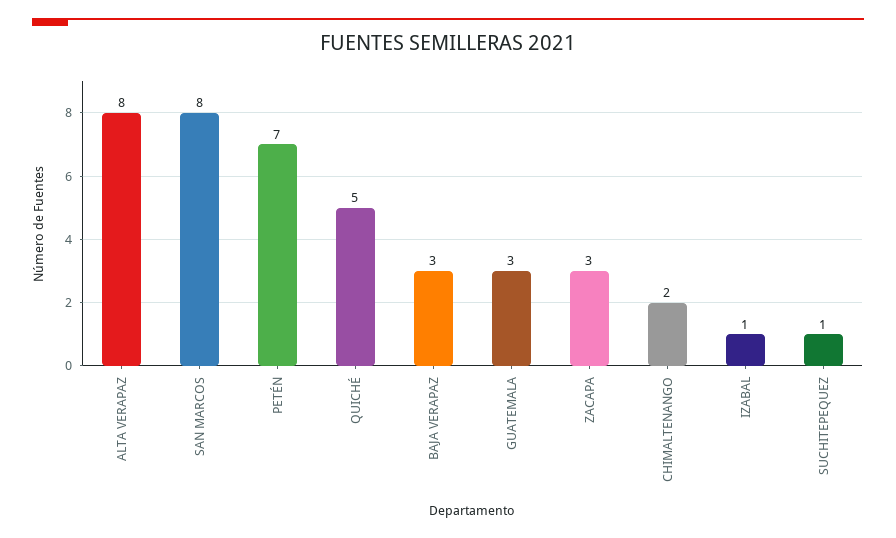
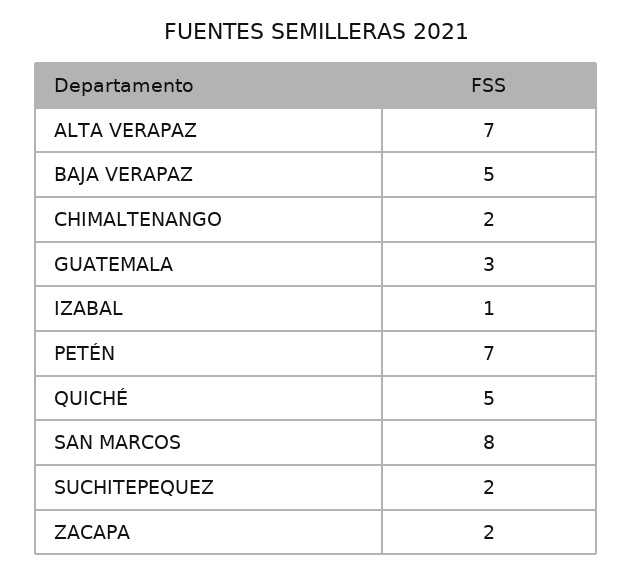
  {
-   "ALTA VERAPAZ": 8,
+   "ALTA VERAPAZ": 7,
    "SAN MARCOS": 8,
    "PETÉN": 7,
    "QUICHÉ": 5,
-   "BAJA VERAPAZ": 3,
+   "BAJA VERAPAZ": 5,
    "GUATEMALA": 3,
-   "ZACAPA": 3,
+   "ZACAPA": 2,
    "CHIMALTENANGO": 2,
    "IZABAL": 1,
-   "SUCHITEPEQUEZ": 1
+   "SUCHITEPEQUEZ": 2
  }

